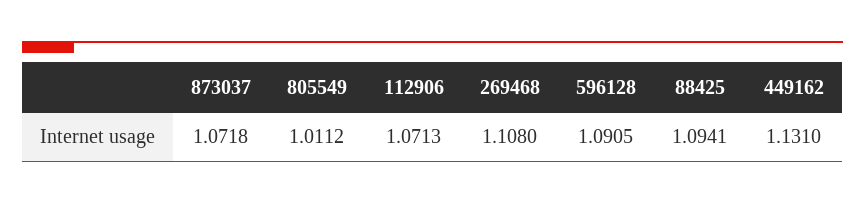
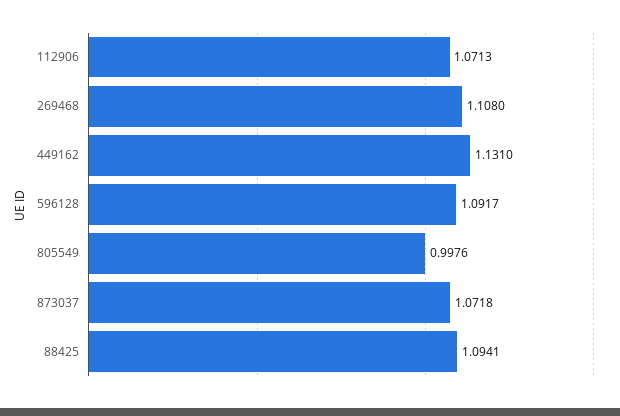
  {
    "873037": 1.0718,
-   "805549": 1.0112,
+   "805549": 0.9976,
    "112906": 1.0713,
    "269468": 1.108,
-   "596128": 1.0905,
+   "596128": 1.0917,
    "88425": 1.0941,
    "449162": 1.131
  }

